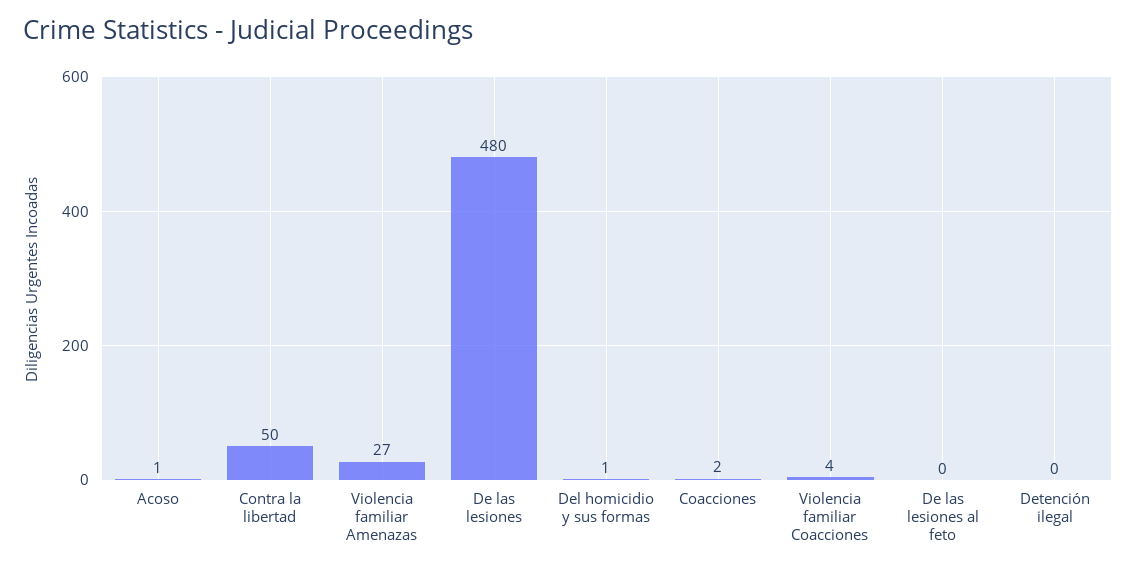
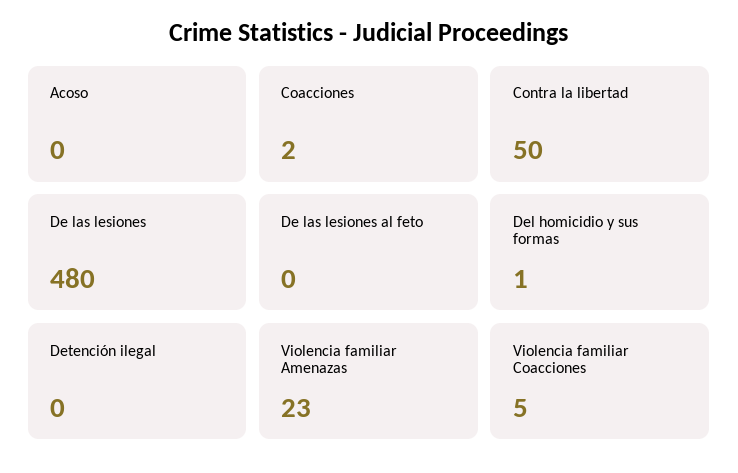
  {
-   "Acoso": 1,
+   "Acoso": 0,
    "Contra la libertad": 50,
-   "Violencia familiar Amenazas": 27,
+   "Violencia familiar Amenazas": 23,
    "De las lesiones": 480,
    "Del homicidio y sus formas": 1,
    "Coacciones": 2,
-   "Violencia familiar Coacciones": 4,
+   "Violencia familiar Coacciones": 5,
    "De las lesiones al feto": 0,
    "Detención ilegal": 0
  }

